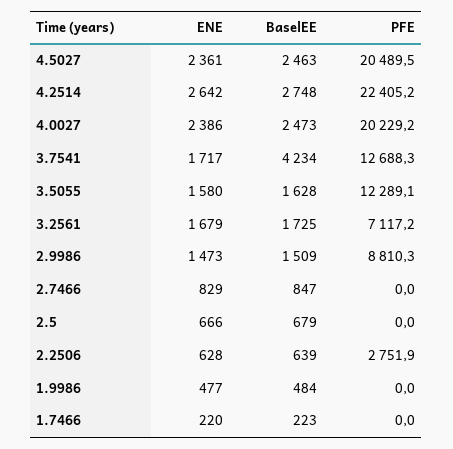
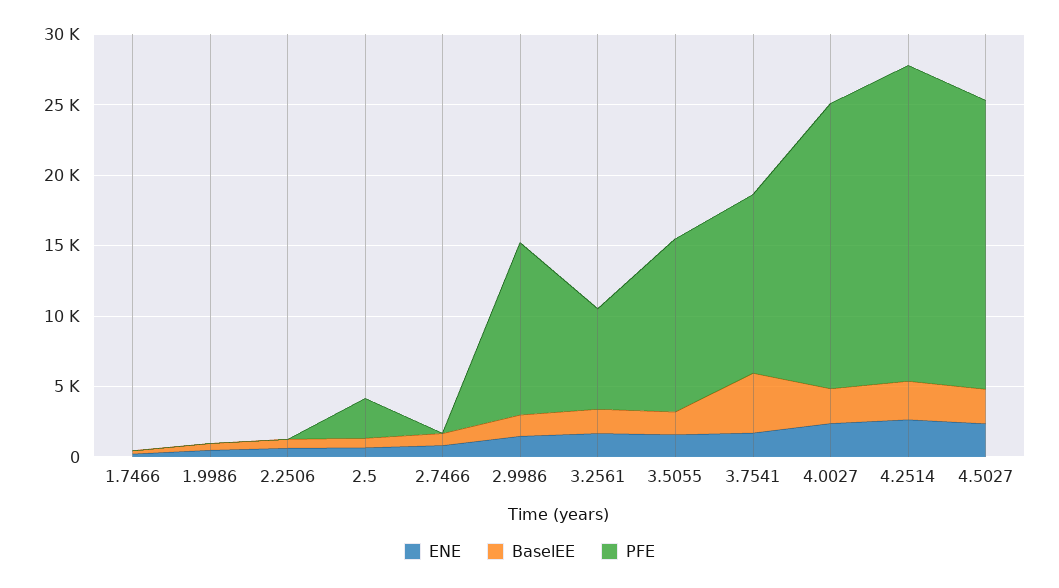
  {
    "ENE": {
      "4.5027": 2361,
      "4.2514": 2642,
      "4.0027": 2386,
      "3.7541": 1717,
      "3.5055": 1580,
      "3.2561": 1679,
      "2.9986": 1473,
      "2.7466": 829,
      "2.5": 666,
      "2.2506": 628,
      "1.9986": 477,
      "1.7466": 220
    },
    "BaselEE": {
      "4.5027": 2463,
      "4.2514": 2748,
      "4.0027": 2473,
      "3.7541": 4234,
      "3.5055": 1628,
      "3.2561": 1725,
      "2.9986": 1509,
      "2.7466": 847,
      "2.5": 679,
      "2.2506": 639,
      "1.9986": 484,
      "1.7466": 223
    },
    "PFE": {
      "4.5027": 20489.5,
      "4.2514": 22405.2,
      "4.0027": 20229.2,
      "3.7541": 12688.3,
      "3.5055": 12289.1,
      "3.2561": 7117.2,
-     "2.9986": 8810.3,
+     "2.9986": 12000,
      "2.7466": 0,
-     "2.5": 0,
+     "2.5": 3000,
-     "2.2506": 2751.9,
+     "2.2506": 0,
      "1.9986": 0,
      "1.7466": 0
    }
  }

